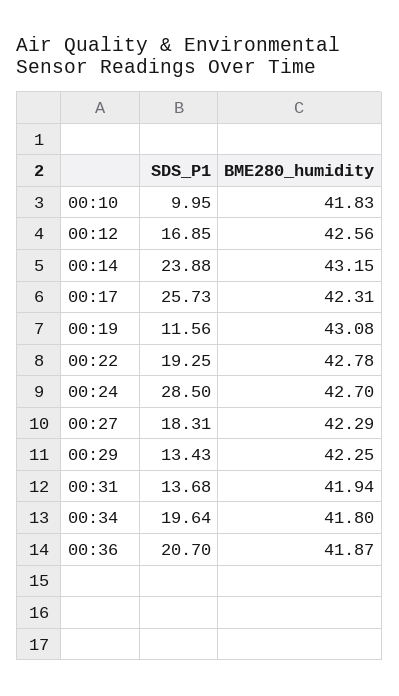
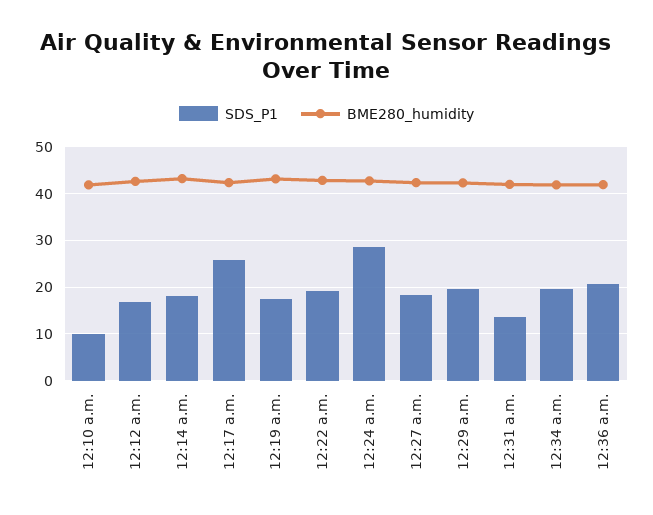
  {
    "SDS_P1": {
      "00:10": 9.95,
      "00:12": 16.85,
-     "00:14": 23.88,
+     "00:14": 18,
      "00:17": 25.73,
-     "00:19": 11.56,
+     "00:19": 18,
      "00:22": 19.25,
      "00:24": 28.5,
      "00:27": 18.31,
-     "00:29": 13.43,
+     "00:29": 20,
      "00:31": 13.68,
      "00:34": 19.64,
      "00:36": 20.7
    },
    "BME280_humidity": {
      "00:10": 41.83,
      "00:12": 42.56,
      "00:14": 43.15,
      "00:17": 42.31,
      "00:19": 43.08,
      "00:22": 42.78,
      "00:24": 42.7,
      "00:27": 42.29,
      "00:29": 42.25,
      "00:31": 41.94,
      "00:34": 41.8,
      "00:36": 41.87
    }
  }

